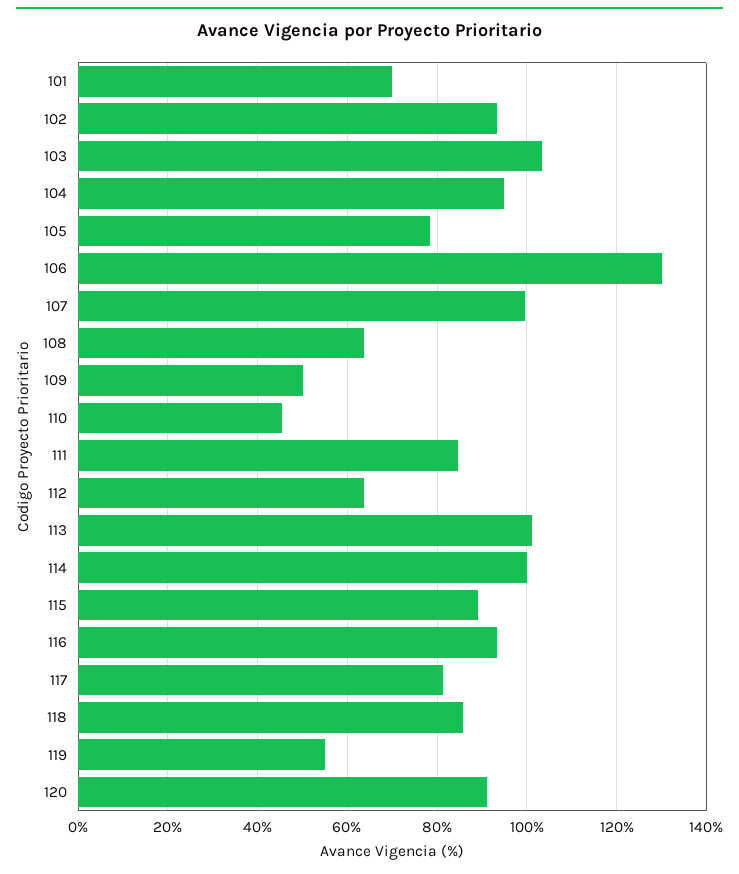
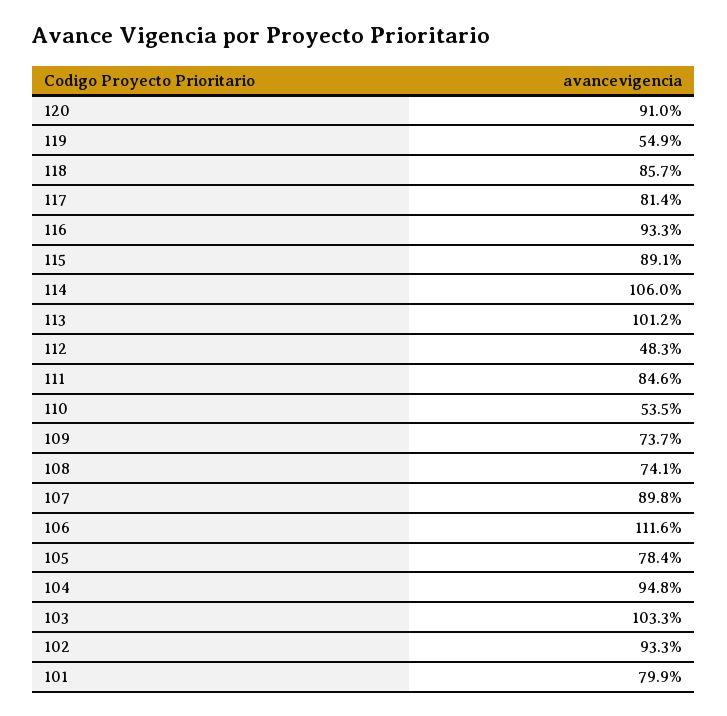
  {
-   "101": 70,
+   "101": 79.9,
    "102": 93.3,
    "103": 103.3,
    "104": 94.8,
    "105": 78.4,
-   "106": 130,
+   "106": 111.6,
-   "107": 100,
+   "107": 89.8,
-   "108": 64,
+   "108": 74.1,
-   "109": 50,
+   "109": 73.7,
-   "110": 46,
+   "110": 53.5,
    "111": 84.6,
-   "112": 64,
+   "112": 48.3,
    "113": 101.2,
-   "114": 100,
+   "114": 106,
    "115": 89.1,
    "116": 93.3,
    "117": 81.4,
    "118": 85.7,
    "119": 54.9,
    "120": 91
  }

